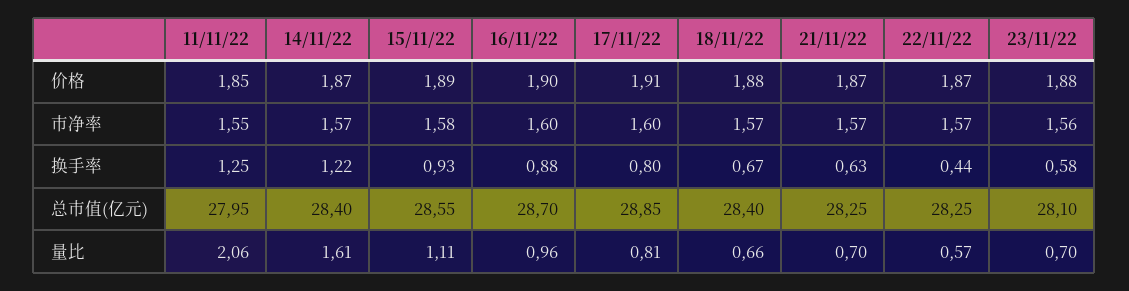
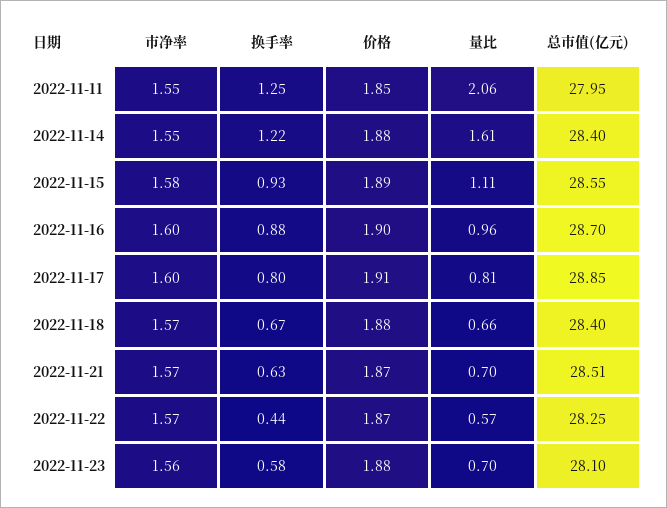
  {
    "11/11/22": {
      "价格": 1.85,
      "市净率": 1.55,
      "换手率": 1.25,
      "总市值(亿元)": 27.95,
      "量比": 2.06
    },
    "14/11/22": {
-     "价格": 1.87,
+     "价格": 1.88,
-     "市净率": 1.57,
+     "市净率": 1.55,
      "换手率": 1.22,
      "总市值(亿元)": 28.4,
      "量比": 1.61
    },
    "15/11/22": {
      "价格": 1.89,
      "市净率": 1.58,
      "换手率": 0.93,
      "总市值(亿元)": 28.55,
      "量比": 1.11
    },
    "16/11/22": {
      "价格": 1.9,
      "市净率": 1.6,
      "换手率": 0.88,
      "总市值(亿元)": 28.7,
      "量比": 0.96
    },
    "17/11/22": {
      "价格": 1.91,
      "市净率": 1.6,
      "换手率": 0.8,
      "总市值(亿元)": 28.85,
      "量比": 0.81
    },
    "18/11/22": {
      "价格": 1.88,
      "市净率": 1.57,
      "换手率": 0.67,
      "总市值(亿元)": 28.4,
      "量比": 0.66
    },
    "21/11/22": {
      "价格": 1.87,
      "市净率": 1.57,
      "换手率": 0.63,
-     "总市值(亿元)": 28.25,
+     "总市值(亿元)": 28.51,
      "量比": 0.7
    },
    "22/11/22": {
      "价格": 1.87,
      "市净率": 1.57,
      "换手率": 0.44,
      "总市值(亿元)": 28.25,
      "量比": 0.57
    },
    "23/11/22": {
      "价格": 1.88,
      "市净率": 1.56,
      "换手率": 0.58,
      "总市值(亿元)": 28.1,
      "量比": 0.7
    }
  }

